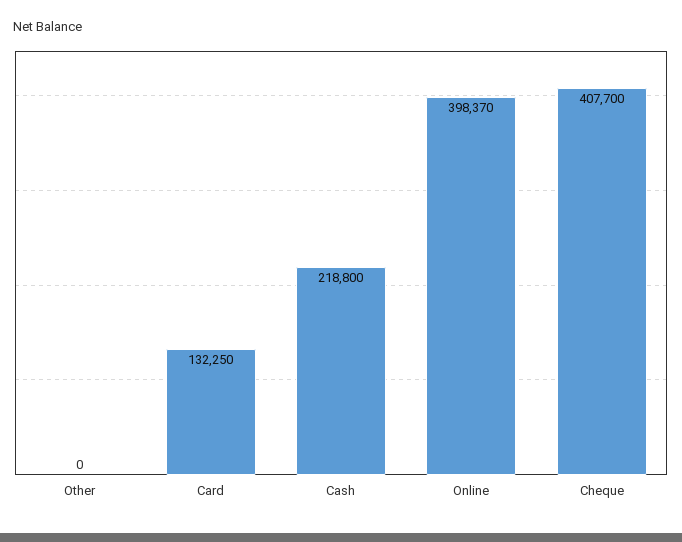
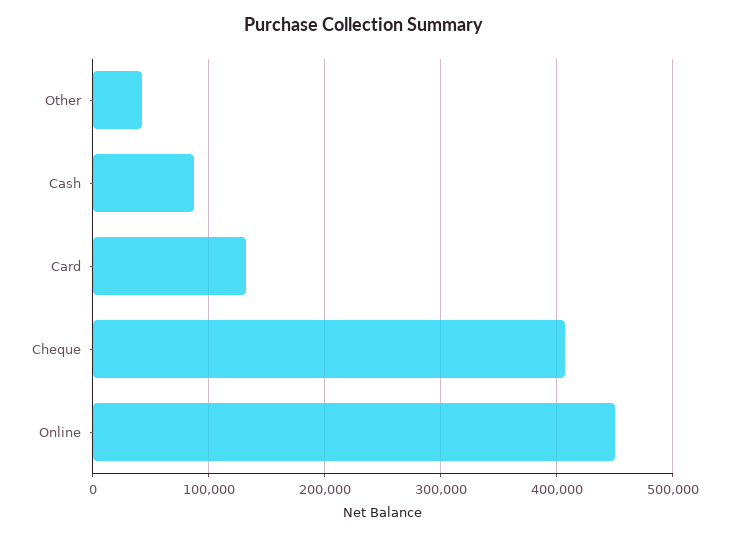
  {
-   "Other": 0,
+   "Other": 40000,
    "Card": 132250,
-   "Cash": 218800,
+   "Cash": 90000,
-   "Online": 398370,
+   "Online": 450000,
    "Cheque": 407700
  }

